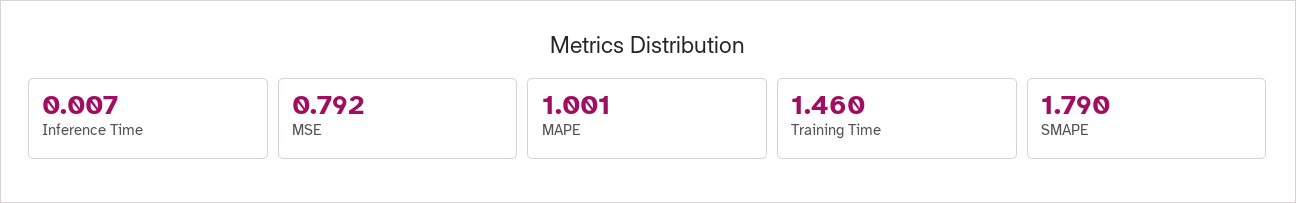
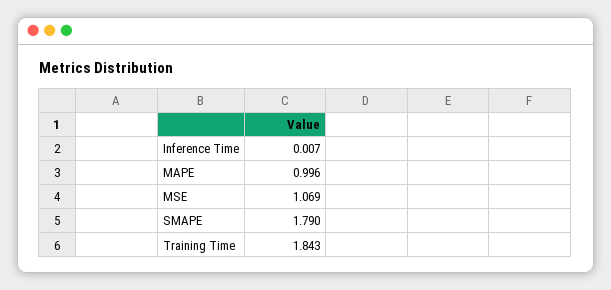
  {
    "Inference Time": 0.007,
-   "MSE": 0.792,
+   "MSE": 1.069,
-   "MAPE": 1.001,
+   "MAPE": 0.996,
-   "Training Time": 1.46,
+   "Training Time": 1.843,
    "SMAPE": 1.79
  }

